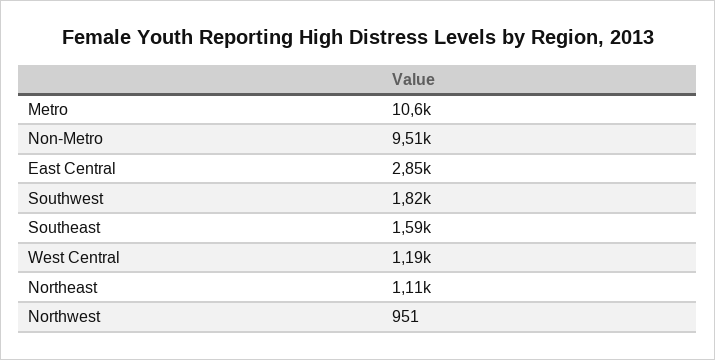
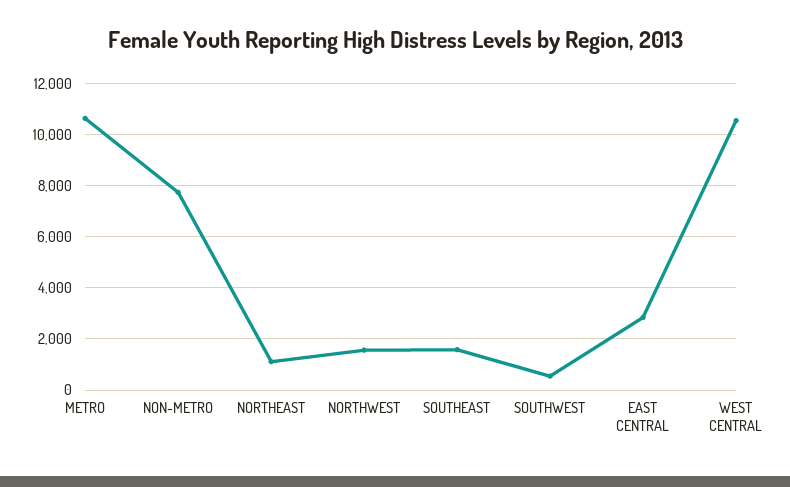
  {
    "Metro": 10600,
-   "Non-Metro": 9510,
+   "Non-Metro": 7750,
    "East Central": 2850,
-   "Southwest": 1820,
+   "Southwest": 500,
    "Southeast": 1590,
-   "West Central": 1190,
+   "West Central": 10500,
    "Northeast": 1110,
-   "Northwest": 951
+   "Northwest": 1500
  }

